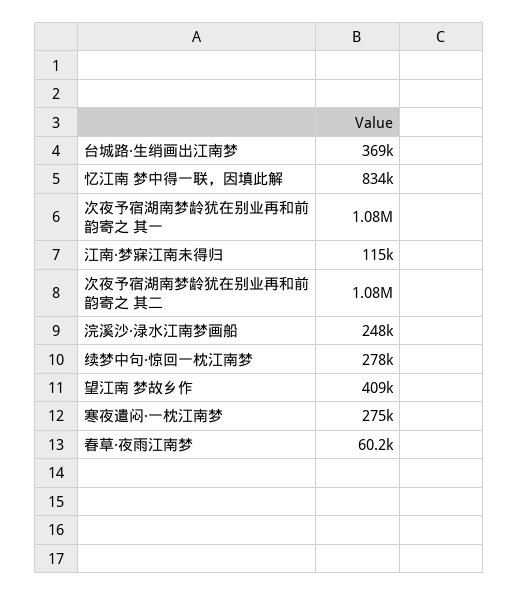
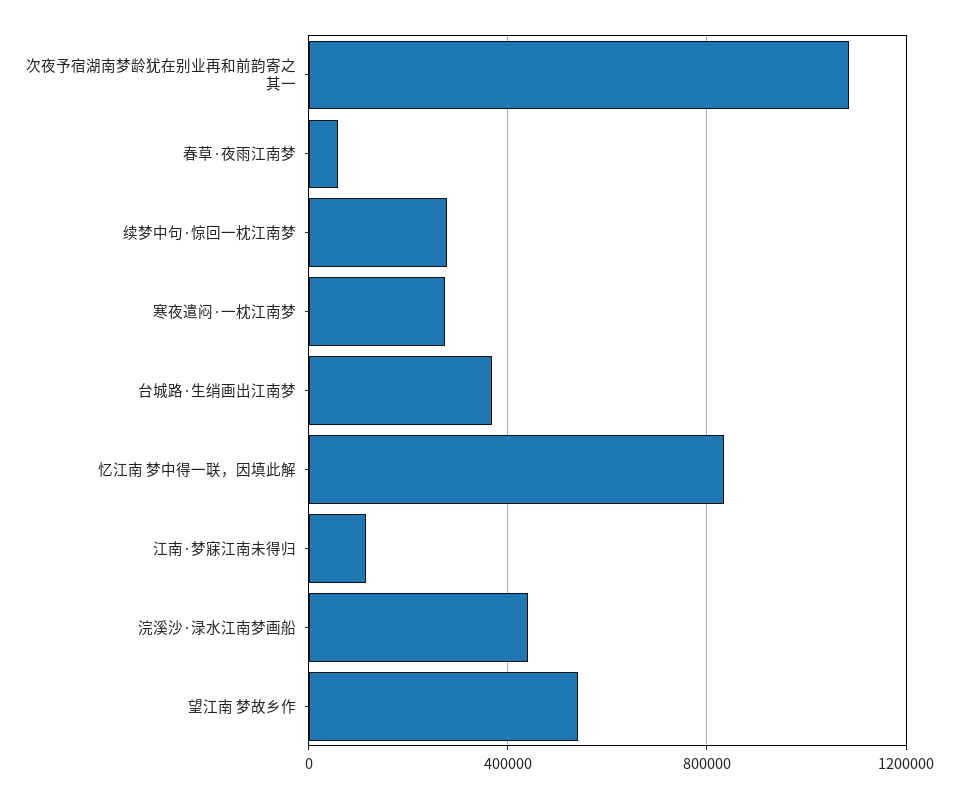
  {
    "台城路·生绡画出江南梦": 369000,
    "忆江南 梦中得一联，因填此解": 834000,
    "次夜予宿湖南梦龄犹在别业再和前韵寄之 其一": 1080000,
    "江南·梦寐江南未得归": 115000,
-   "次夜予宿湖南梦龄犹在别业再和前韵寄之 其二": 1080000,
-   "浣溪沙·渌水江南梦画船": 248000,
+   "浣溪沙·渌水江南梦画船": 450000,
    "续梦中句·惊回一枕江南梦": 278000,
-   "望江南 梦故乡作": 409000,
+   "望江南 梦故乡作": 550000,
    "寒夜遣闷·一枕江南梦": 275000,
    "春草·夜雨江南梦": 60200
  }

